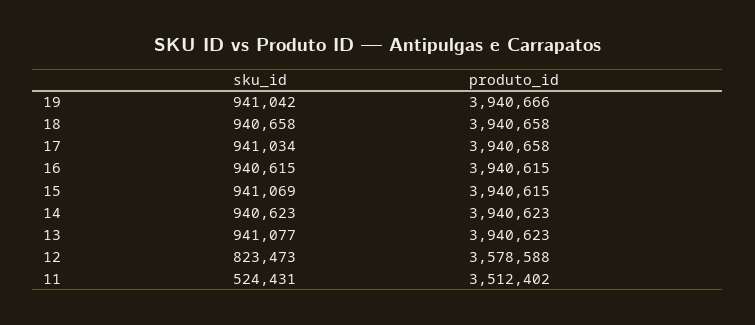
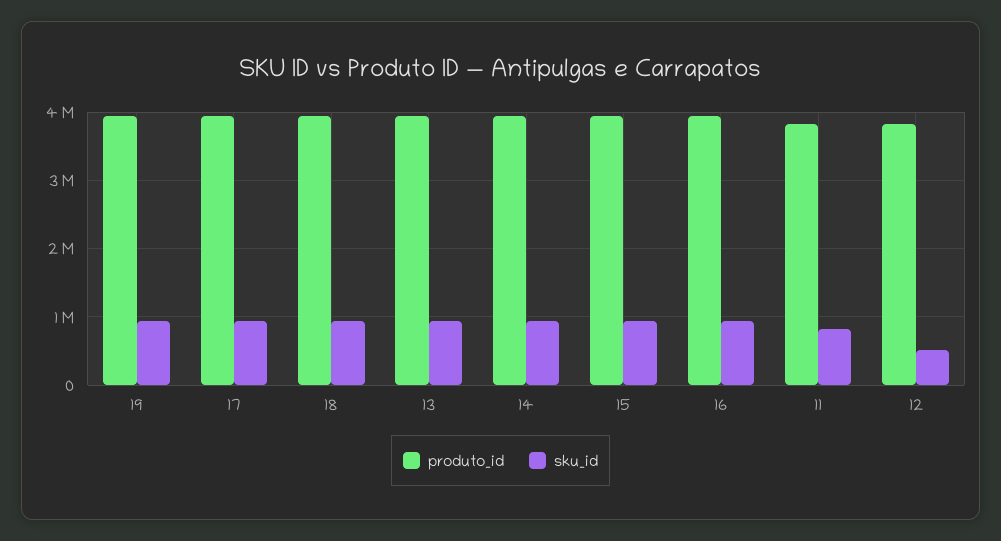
  {
    "sku_id": {
      "19": 941042,
      "18": 940658,
      "17": 941034,
      "16": 940615,
      "15": 941069,
      "14": 940623,
      "13": 941077,
-     "12": 823473,
+     "12": 500000,
-     "11": 524431
+     "11": 800000
    },
    "produto_id": {
      "19": 3940666,
      "18": 3940658,
      "17": 3940658,
      "16": 3940615,
      "15": 3940615,
      "14": 3940623,
      "13": 3940623,
-     "12": 3578588,
+     "12": 3800000,
-     "11": 3512402
+     "11": 3800000
    }
  }

